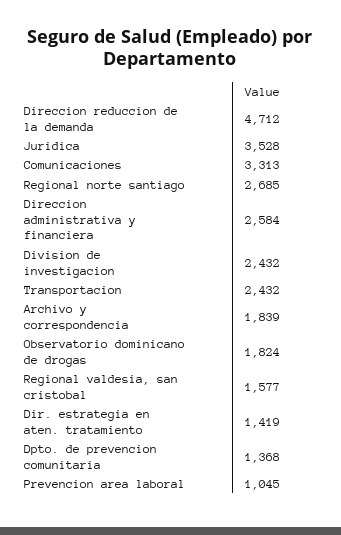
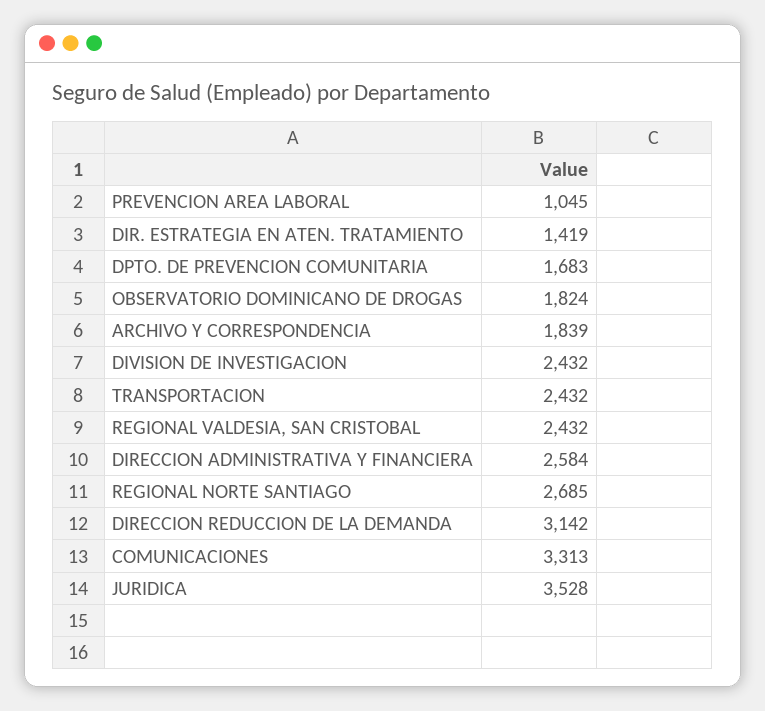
  {
-   "Direccion reduccion de la demanda": 4712,
+   "Direccion reduccion de la demanda": 3142,
    "Juridica": 3528,
    "Comunicaciones": 3313,
    "Regional norte santiago": 2685,
    "Direccion administrativa y financiera": 2584,
    "Division de investigacion": 2432,
    "Transportacion": 2432,
    "Archivo y correspondencia": 1839,
    "Observatorio dominicano de drogas": 1824,
-   "Regional valdesia, san cristobal": 1577,
+   "Regional valdesia, san cristobal": 2432,
    "Dir. estrategia en aten. tratamiento": 1419,
-   "Dpto. de prevencion comunitaria": 1368,
+   "Dpto. de prevencion comunitaria": 1683,
    "Prevencion area laboral": 1045
  }

